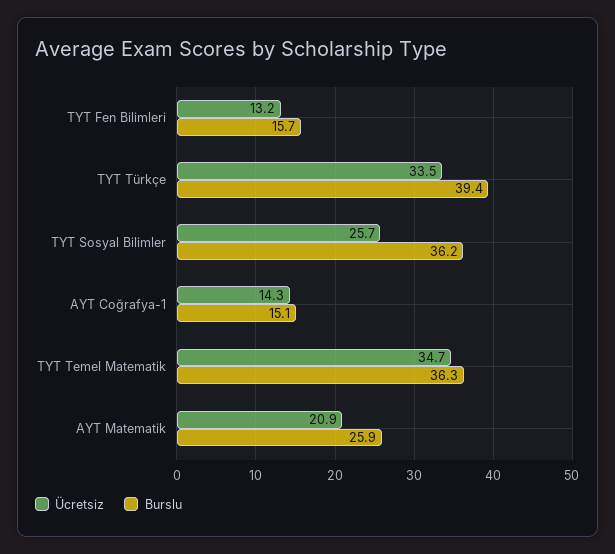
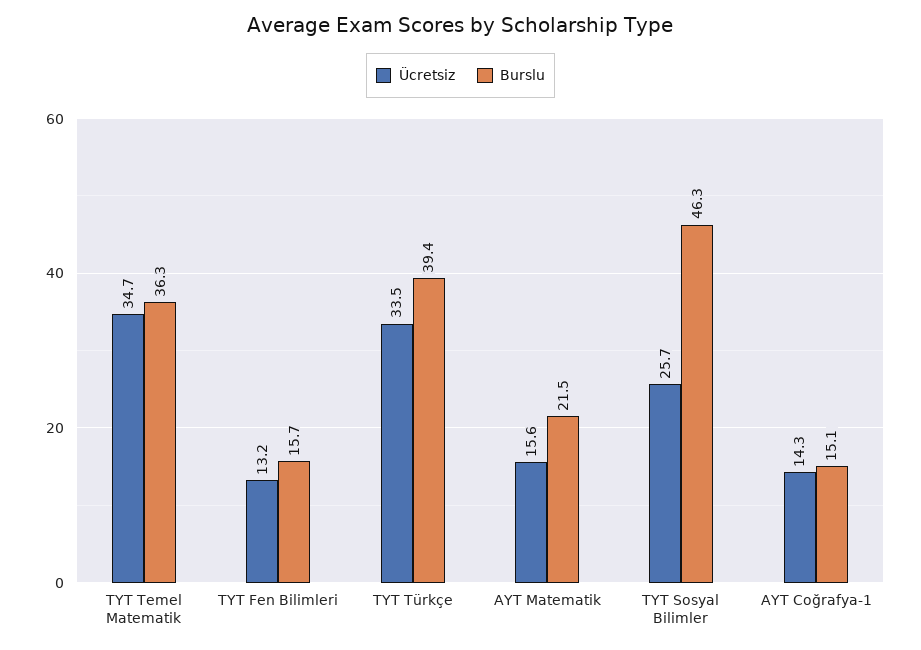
  {
    "Ücretsiz": {
      "TYT Fen Bilimleri": 13.2,
      "TYT Türkçe": 33.5,
      "TYT Sosyal Bilimler": 25.7,
      "AYT Coğrafya-1": 14.3,
      "TYT Temel Matematik": 34.7,
-     "AYT Matematik": 20.9
+     "AYT Matematik": 15.6
    },
    "Burslu": {
      "TYT Fen Bilimleri": 15.7,
      "TYT Türkçe": 39.4,
-     "TYT Sosyal Bilimler": 36.2,
+     "TYT Sosyal Bilimler": 46.3,
      "AYT Coğrafya-1": 15.1,
      "TYT Temel Matematik": 36.3,
-     "AYT Matematik": 25.9
+     "AYT Matematik": 21.5
    }
  }

